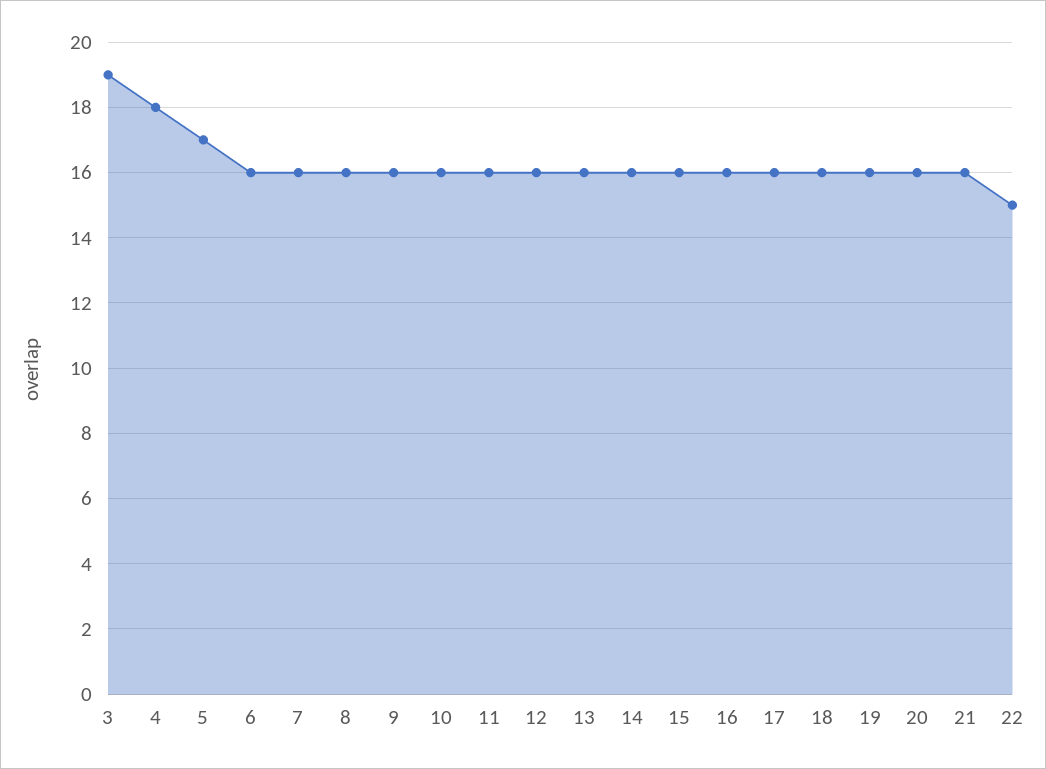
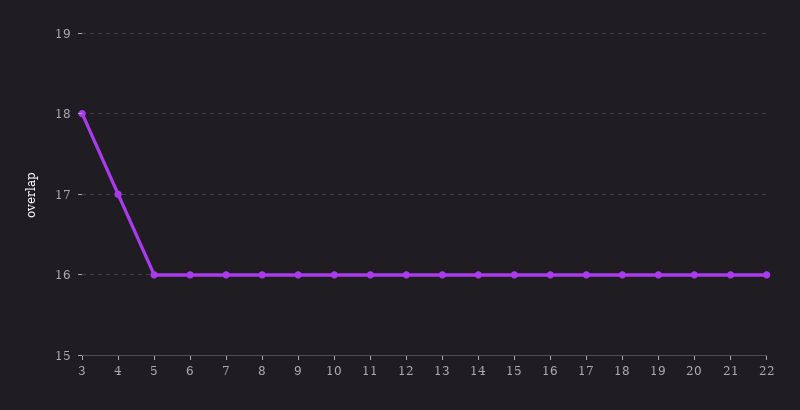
  {
-   "3": 19,
+   "3": 18,
-   "4": 18,
+   "4": 17,
-   "5": 17,
+   "5": 16,
    "6": 16,
    "7": 16,
    "8": 16,
    "9": 16,
    "10": 16,
    "11": 16,
    "12": 16,
    "13": 16,
    "14": 16,
    "15": 16,
    "16": 16,
    "17": 16,
    "18": 16,
    "19": 16,
    "20": 16,
    "21": 16,
-   "22": 15
+   "22": 16
  }

